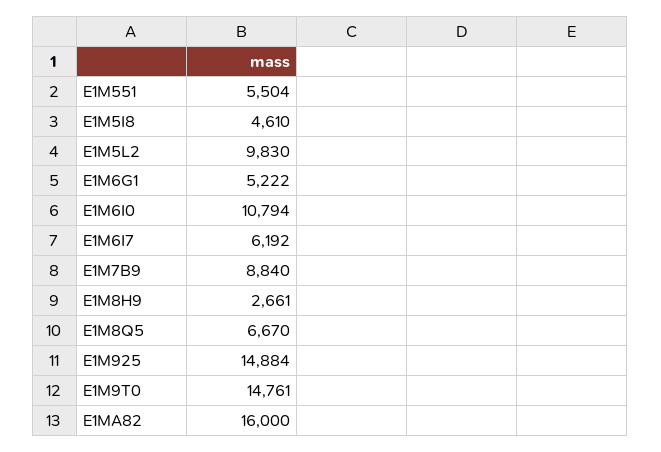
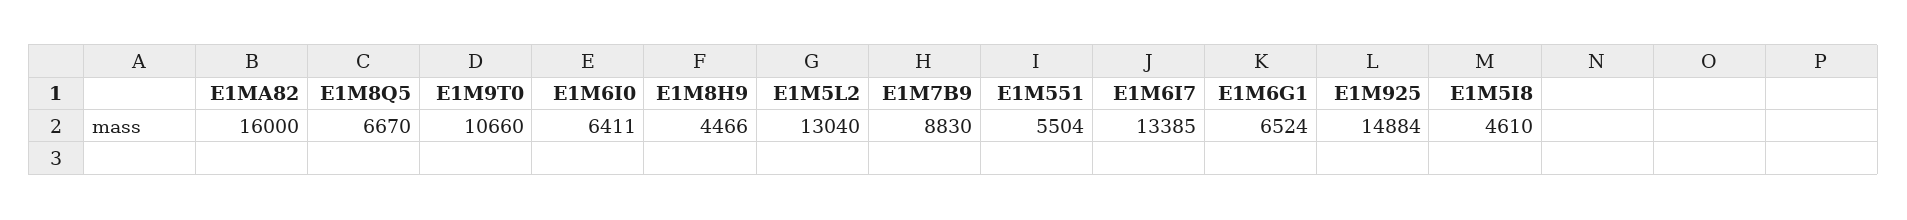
  {
    "E1M551": 5504,
    "E1M5I8": 4610,
-   "E1M5L2": 9830,
+   "E1M5L2": 13040,
-   "E1M6G1": 5222,
+   "E1M6G1": 6524,
-   "E1M6I0": 10794,
+   "E1M6I0": 6411,
-   "E1M6I7": 6192,
+   "E1M6I7": 13385,
-   "E1M7B9": 8840,
+   "E1M7B9": 8830,
-   "E1M8H9": 2661,
+   "E1M8H9": 4466,
    "E1M8Q5": 6670,
    "E1M925": 14884,
-   "E1M9T0": 14761,
+   "E1M9T0": 10660,
    "E1MA82": 16000
  }

